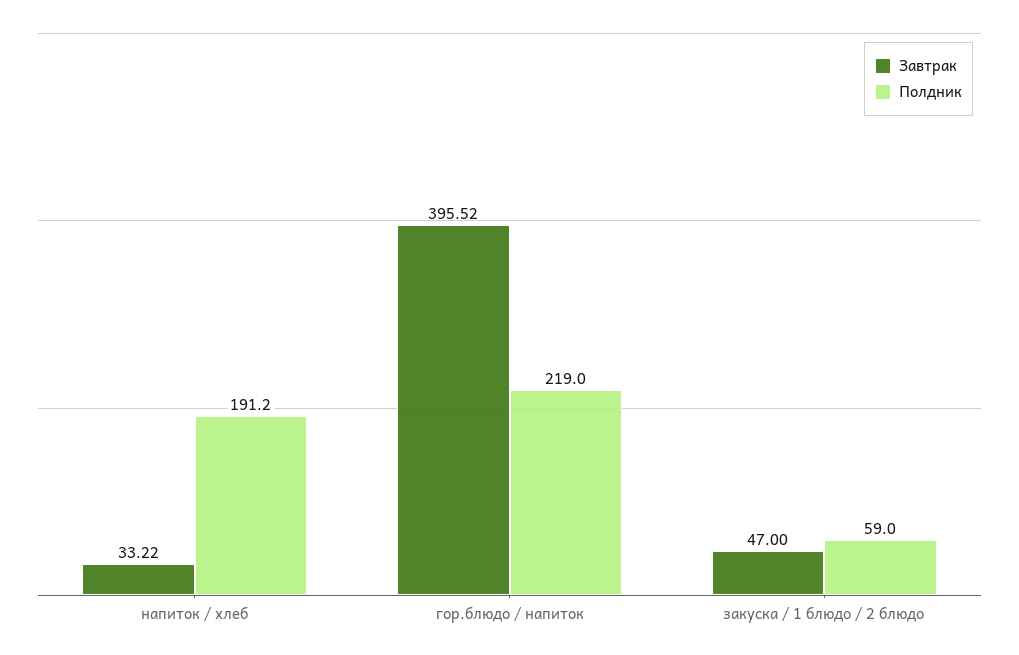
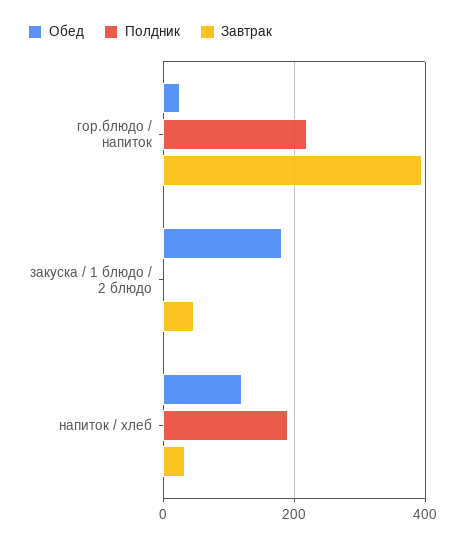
  {
    "Завтрак": {
      "напиток / хлеб": 33.22,
      "гор.блюдо / напиток": 395.52,
      "закуска / 1 блюдо / 2 блюдо": 47
    },
    "Полдник": {
      "напиток / хлеб": 191.2,
      "гор.блюдо / напиток": 219,
-     "закуска / 1 блюдо / 2 блюдо": 59
+     "закуска / 1 блюдо / 2 блюдо": 0
-   }
+   },
+   "Обед": {
+     "гор.блюдо / напиток": 20,
+     "закуска / 1 блюдо / 2 блюдо": 180,
+     "напиток / хлеб": 120
+   }
  }

